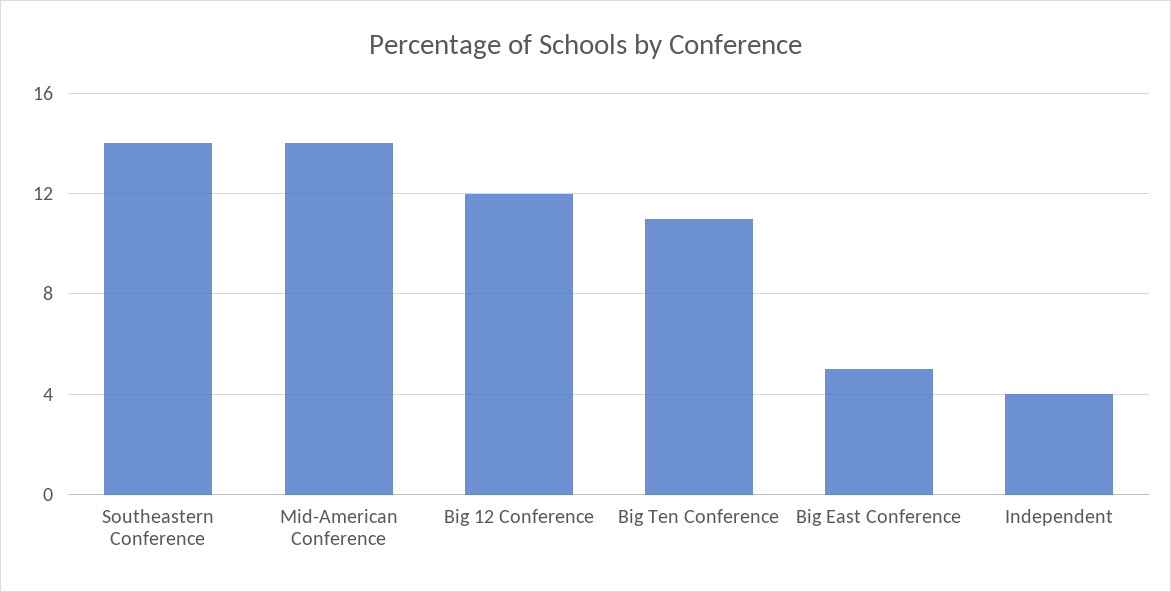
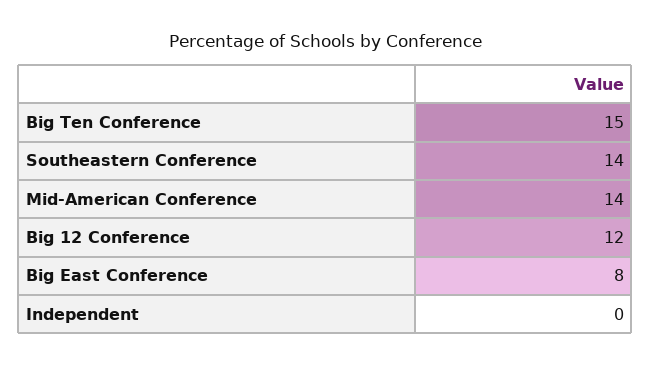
  {
    "Southeastern Conference": 14,
    "Mid-American Conference": 14,
    "Big 12 Conference": 12,
-   "Big Ten Conference": 11,
+   "Big Ten Conference": 15,
-   "Big East Conference": 5,
+   "Big East Conference": 8,
-   "Independent": 4
+   "Independent": 0
  }

